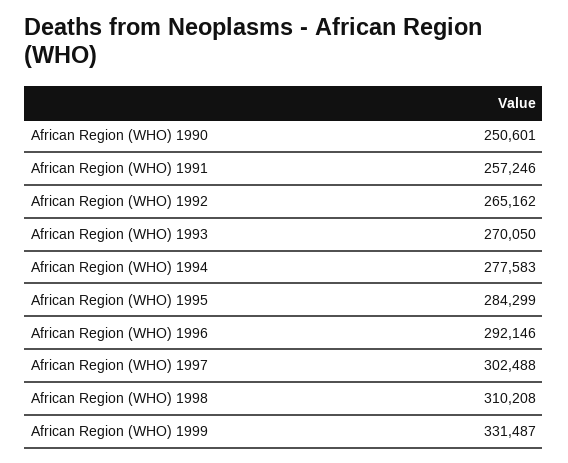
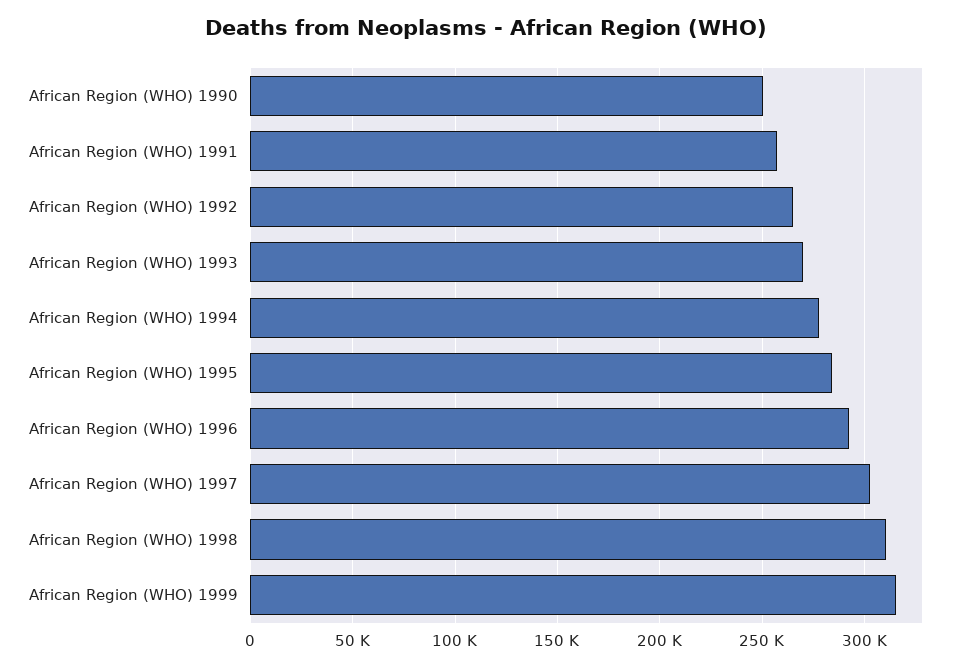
  {
    "African Region (WHO) 1990": 250601,
    "African Region (WHO) 1991": 257246,
    "African Region (WHO) 1992": 265162,
    "African Region (WHO) 1993": 270050,
    "African Region (WHO) 1994": 277583,
    "African Region (WHO) 1995": 284299,
    "African Region (WHO) 1996": 292146,
    "African Region (WHO) 1997": 302488,
    "African Region (WHO) 1998": 310208,
-   "African Region (WHO) 1999": 331487
+   "African Region (WHO) 1999": 315000
  }

